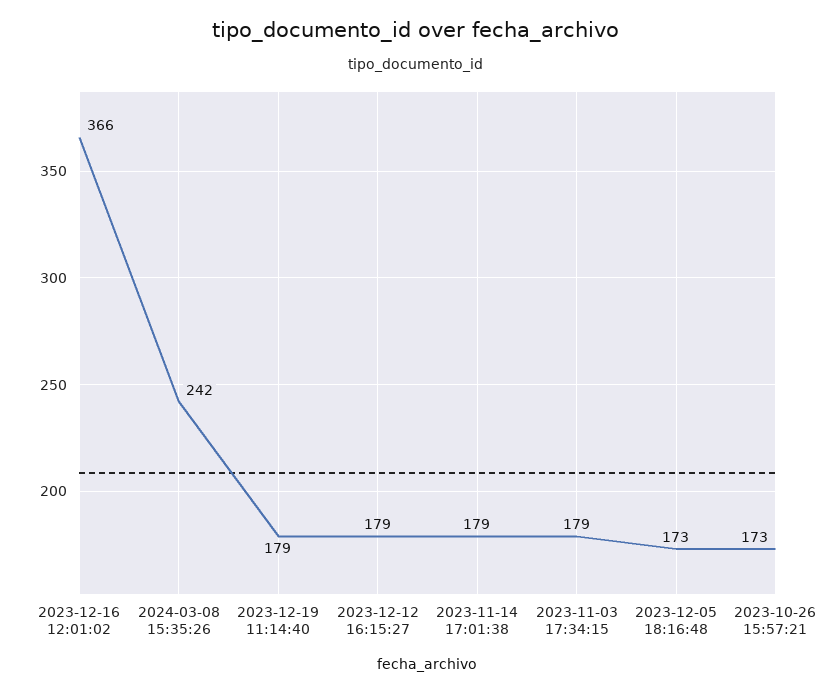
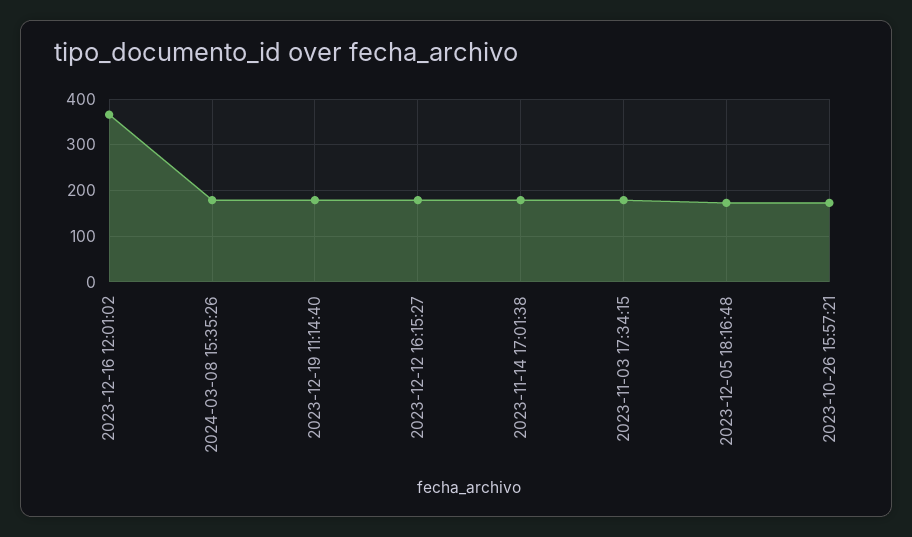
  {
    "2023-12-16 12:01:02": 366,
-   "2024-03-08 15:35:26": 242,
+   "2024-03-08 15:35:26": 180,
    "2023-12-19 11:14:40": 179,
    "2023-12-12 16:15:27": 179,
    "2023-11-14 17:01:38": 179,
    "2023-11-03 17:34:15": 179,
    "2023-12-05 18:16:48": 173,
    "2023-10-26 15:57:21": 173
  }

